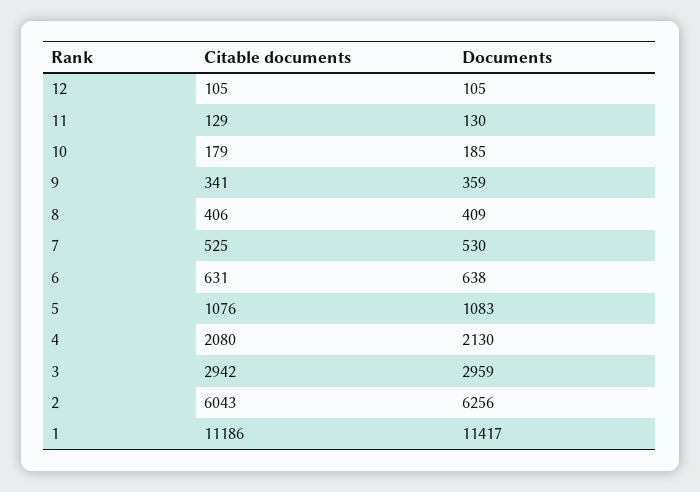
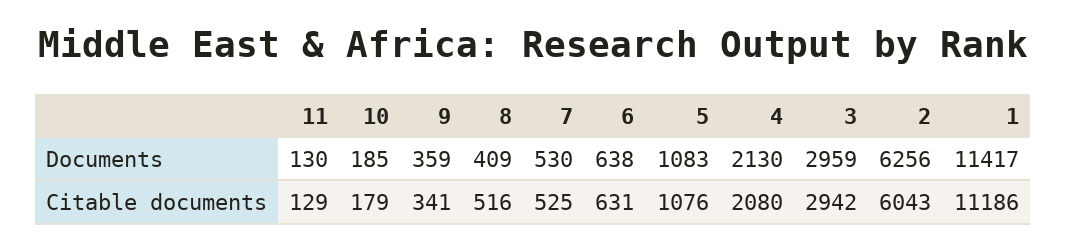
  {
    "Citable documents": {
-     "12": 105,
      "11": 129,
      "10": 179,
      "9": 341,
-     "8": 406,
+     "8": 516,
      "7": 525,
      "6": 631,
      "5": 1076,
      "4": 2080,
      "3": 2942,
      "2": 6043,
      "1": 11186
    },
    "Documents": {
-     "12": 105,
      "11": 130,
      "10": 185,
      "9": 359,
      "8": 409,
      "7": 530,
      "6": 638,
      "5": 1083,
      "4": 2130,
      "3": 2959,
      "2": 6256,
      "1": 11417
    }
  }

